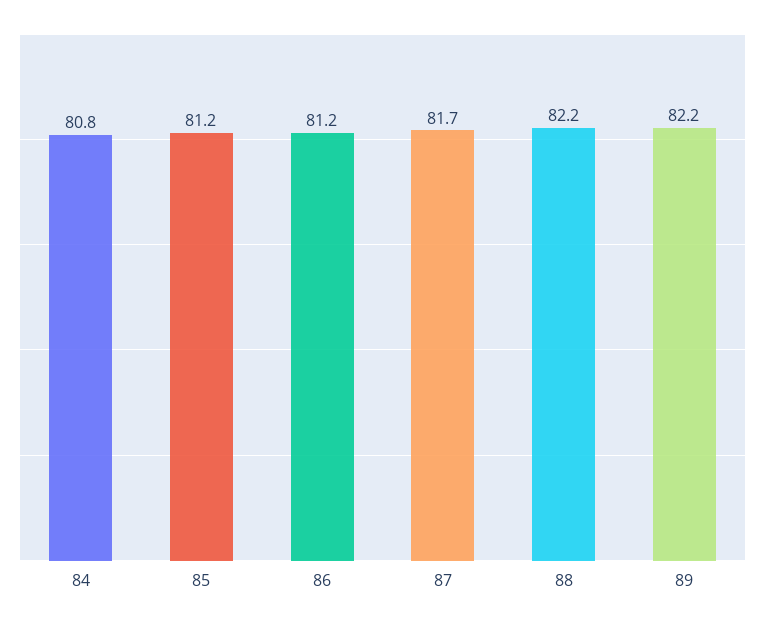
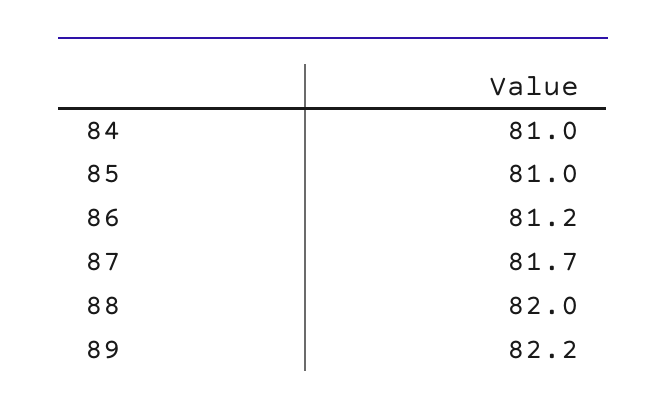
  {
-   "84": 80.8,
+   "84": 81,
-   "85": 81.2,
+   "85": 81,
    "86": 81.2,
    "87": 81.7,
-   "88": 82.2,
+   "88": 82,
    "89": 82.2
  }

